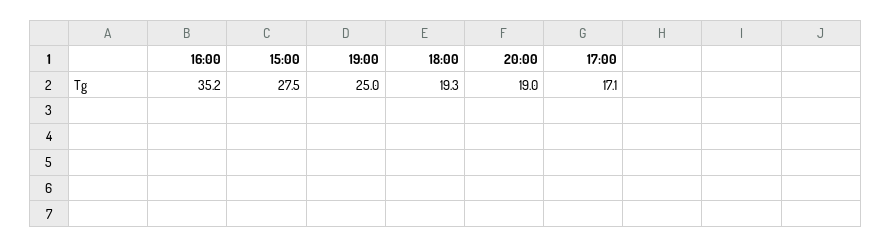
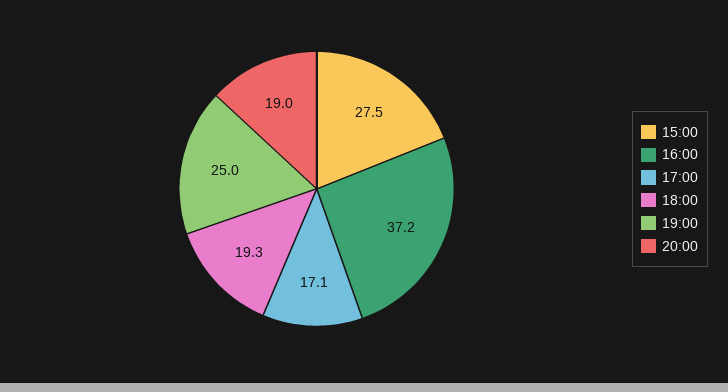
  {
-   "16:00": 35.2,
+   "16:00": 37.2,
    "15:00": 27.5,
    "19:00": 25,
    "18:00": 19.3,
    "20:00": 19,
    "17:00": 17.1
  }

